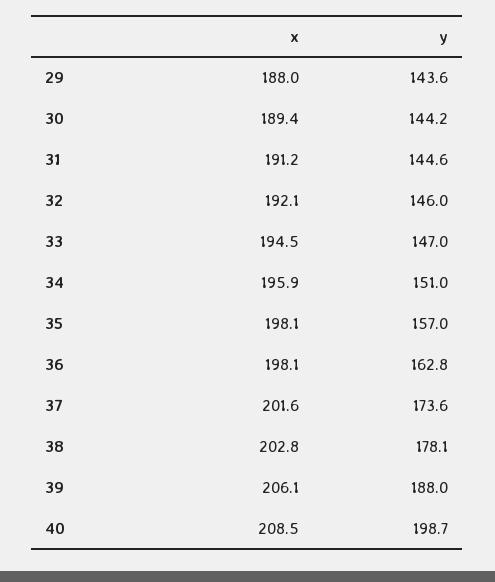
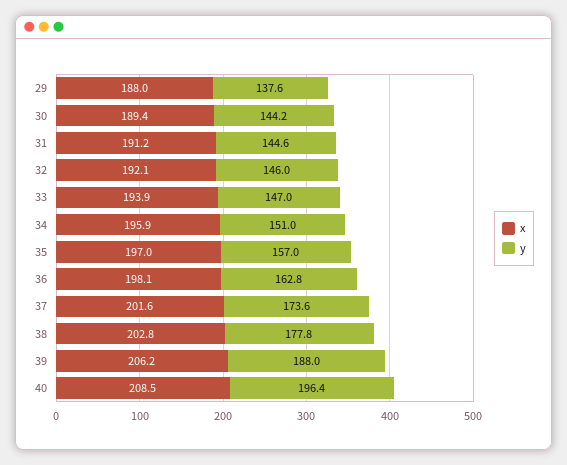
  {
    "x": {
      "29": 188,
      "30": 189.4,
      "31": 191.2,
      "32": 192.1,
-     "33": 194.5,
+     "33": 193.9,
      "34": 195.9,
-     "35": 198.1,
+     "35": 197,
      "36": 198.1,
      "37": 201.6,
      "38": 202.8,
-     "39": 206.1,
+     "39": 206.2,
      "40": 208.5
    },
    "y": {
-     "29": 143.6,
+     "29": 137.6,
      "30": 144.2,
      "31": 144.6,
      "32": 146,
      "33": 147,
      "34": 151,
      "35": 157,
      "36": 162.8,
      "37": 173.6,
-     "38": 178.1,
+     "38": 177.8,
      "39": 188,
-     "40": 198.7
+     "40": 196.4
    }
  }

